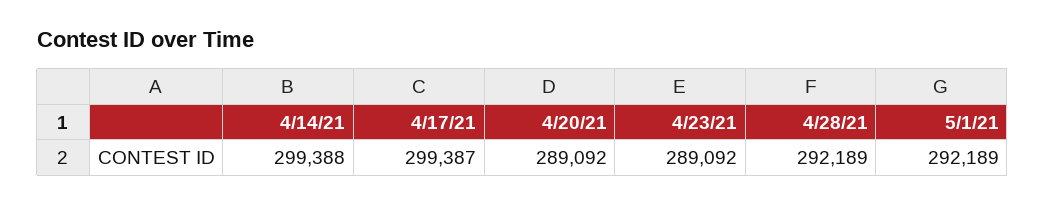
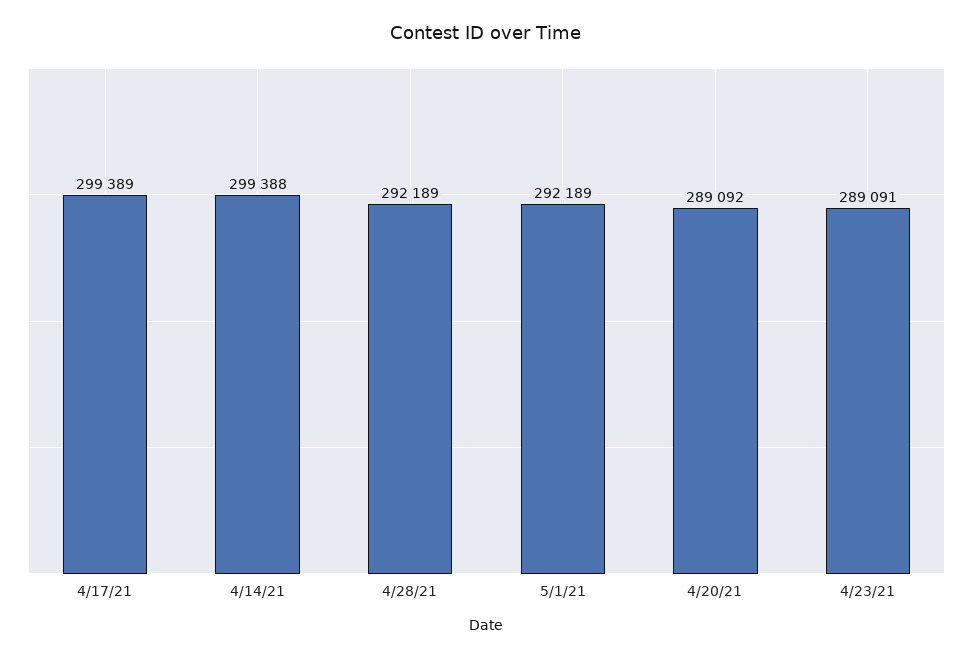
  {
    "4/14/21": 299388,
-   "4/17/21": 299387,
+   "4/17/21": 299389,
    "4/20/21": 289092,
-   "4/23/21": 289092,
+   "4/23/21": 289091,
    "4/28/21": 292189,
    "5/1/21": 292189
  }

